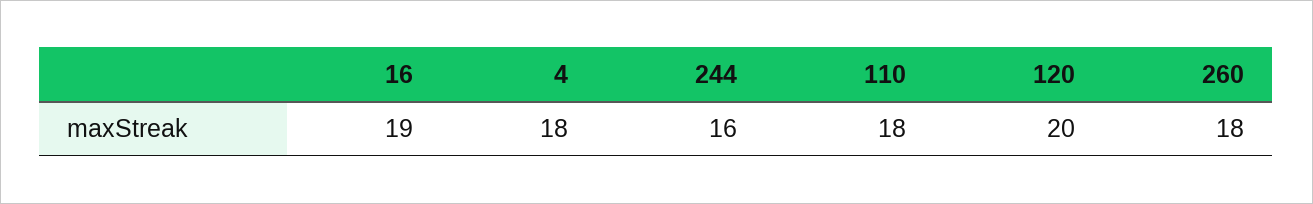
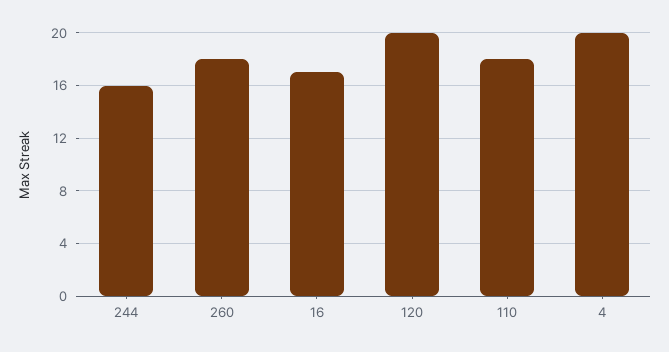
  {
-   "16": 19,
+   "16": 17,
-   "4": 18,
+   "4": 20,
    "244": 16,
    "110": 18,
    "120": 20,
    "260": 18
  }

